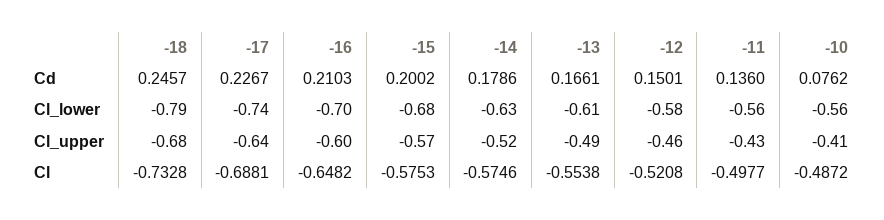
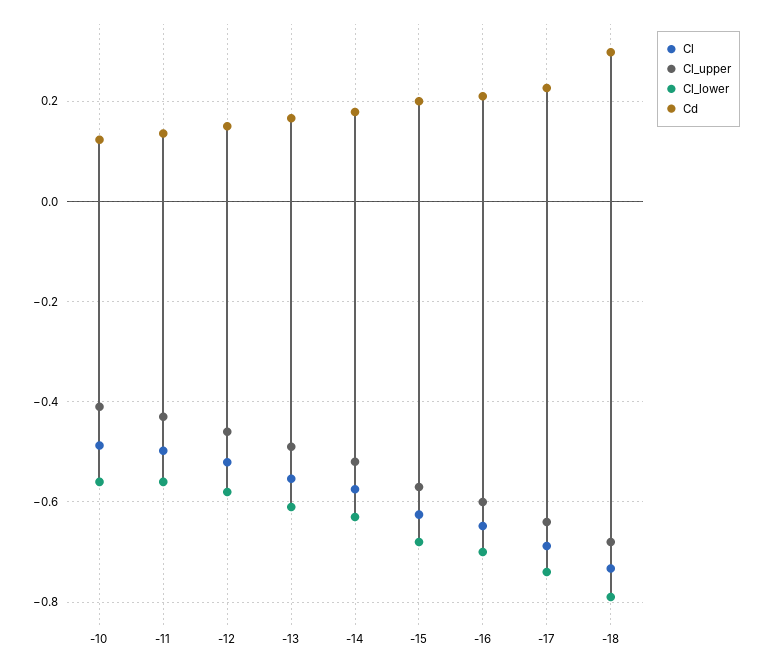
  {
    "Cd": {
-     "-18": 0.2457,
+     "-18": 0.3,
      "-17": 0.2267,
      "-16": 0.2103,
      "-15": 0.2002,
      "-14": 0.1786,
      "-13": 0.1661,
      "-12": 0.1501,
      "-11": 0.136,
-     "-10": 0.0762
+     "-10": 0.12
    },
    "Cl_lower": {
      "-18": -0.79,
      "-17": -0.74,
      "-16": -0.7,
      "-15": -0.68,
      "-14": -0.63,
      "-13": -0.61,
      "-12": -0.58,
      "-11": -0.56,
      "-10": -0.56
    },
    "Cl_upper": {
      "-18": -0.68,
      "-17": -0.64,
      "-16": -0.6,
      "-15": -0.57,
      "-14": -0.52,
      "-13": -0.49,
      "-12": -0.46,
      "-11": -0.43,
      "-10": -0.41
    },
    "Cl": {
      "-18": -0.7328,
      "-17": -0.6881,
      "-16": -0.6482,
-     "-15": -0.5753,
+     "-15": -0.62,
      "-14": -0.5746,
      "-13": -0.5538,
      "-12": -0.5208,
      "-11": -0.4977,
      "-10": -0.4872
    }
  }

